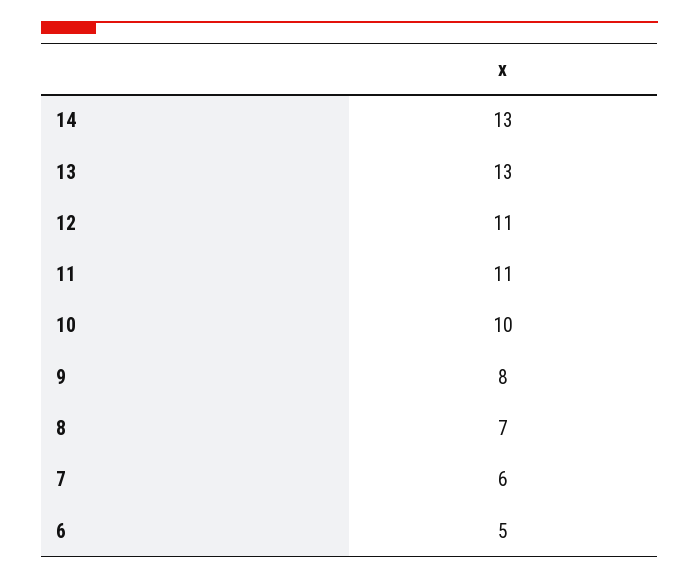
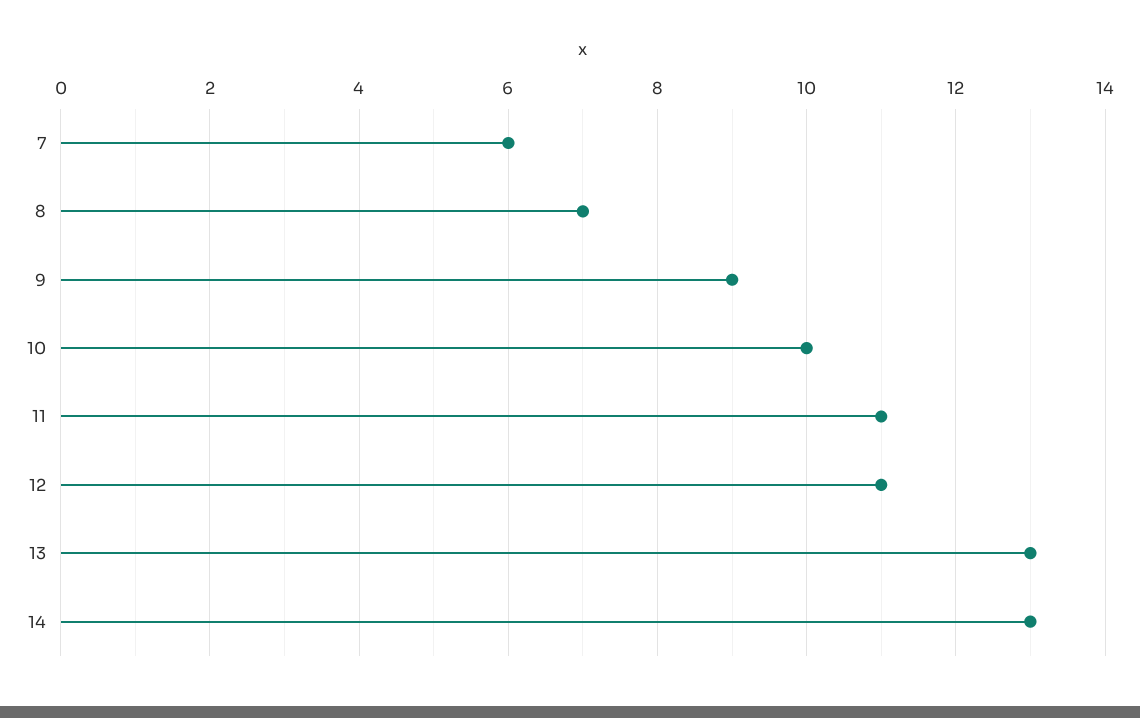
  {
    "14": 13,
    "13": 13,
    "12": 11,
    "11": 11,
    "10": 10,
-   "9": 8,
+   "9": 9,
    "8": 7,
-   "7": 6,
+   "7": 6
-   "6": 5
  }

